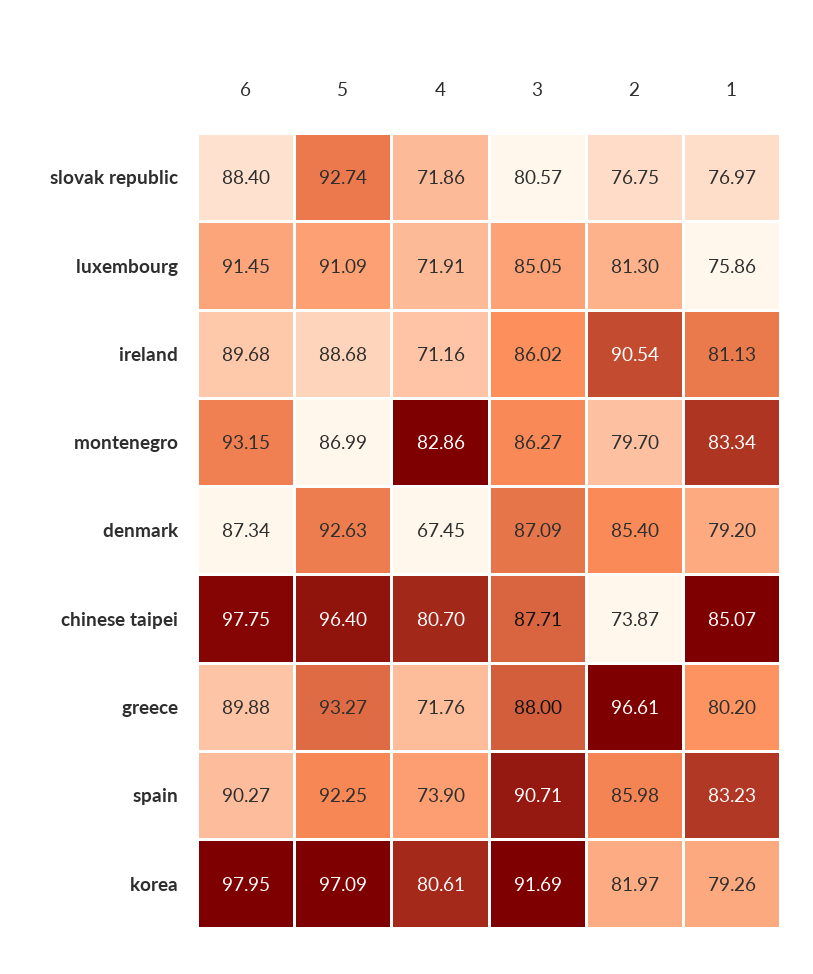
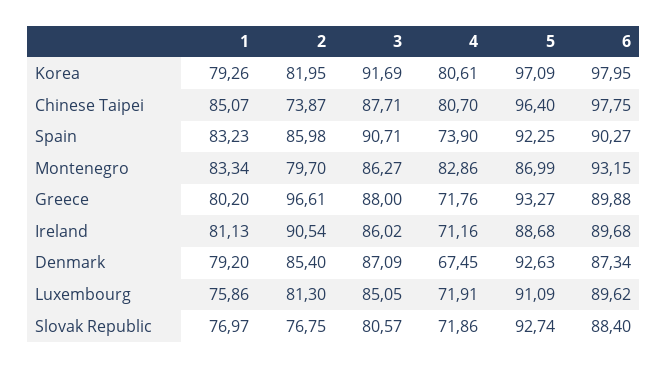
  {
    "6": {
      "slovak republic": 88.4,
-     "luxembourg": 91.45,
+     "luxembourg": 89.62,
      "ireland": 89.68,
      "montenegro": 93.15,
      "denmark": 87.34,
      "chinese taipei": 97.75,
      "greece": 89.88,
      "spain": 90.27,
      "korea": 97.95
    },
    "5": {
      "slovak republic": 92.74,
      "luxembourg": 91.09,
      "ireland": 88.68,
      "montenegro": 86.99,
      "denmark": 92.63,
      "chinese taipei": 96.4,
      "greece": 93.27,
      "spain": 92.25,
      "korea": 97.09
    },
    "4": {
      "slovak republic": 71.86,
      "luxembourg": 71.91,
      "ireland": 71.16,
      "montenegro": 82.86,
      "denmark": 67.45,
      "chinese taipei": 80.7,
      "greece": 71.76,
      "spain": 73.9,
      "korea": 80.61
    },
    "3": {
      "slovak republic": 80.57,
      "luxembourg": 85.05,
      "ireland": 86.02,
      "montenegro": 86.27,
      "denmark": 87.09,
      "chinese taipei": 87.71,
      "greece": 88,
      "spain": 90.71,
      "korea": 91.69
    },
    "2": {
      "slovak republic": 76.75,
      "luxembourg": 81.3,
      "ireland": 90.54,
      "montenegro": 79.7,
      "denmark": 85.4,
      "chinese taipei": 73.87,
      "greece": 96.61,
      "spain": 85.98,
-     "korea": 81.97
+     "korea": 81.95
    },
    "1": {
      "slovak republic": 76.97,
      "luxembourg": 75.86,
      "ireland": 81.13,
      "montenegro": 83.34,
      "denmark": 79.2,
      "chinese taipei": 85.07,
      "greece": 80.2,
      "spain": 83.23,
      "korea": 79.26
    }
  }

